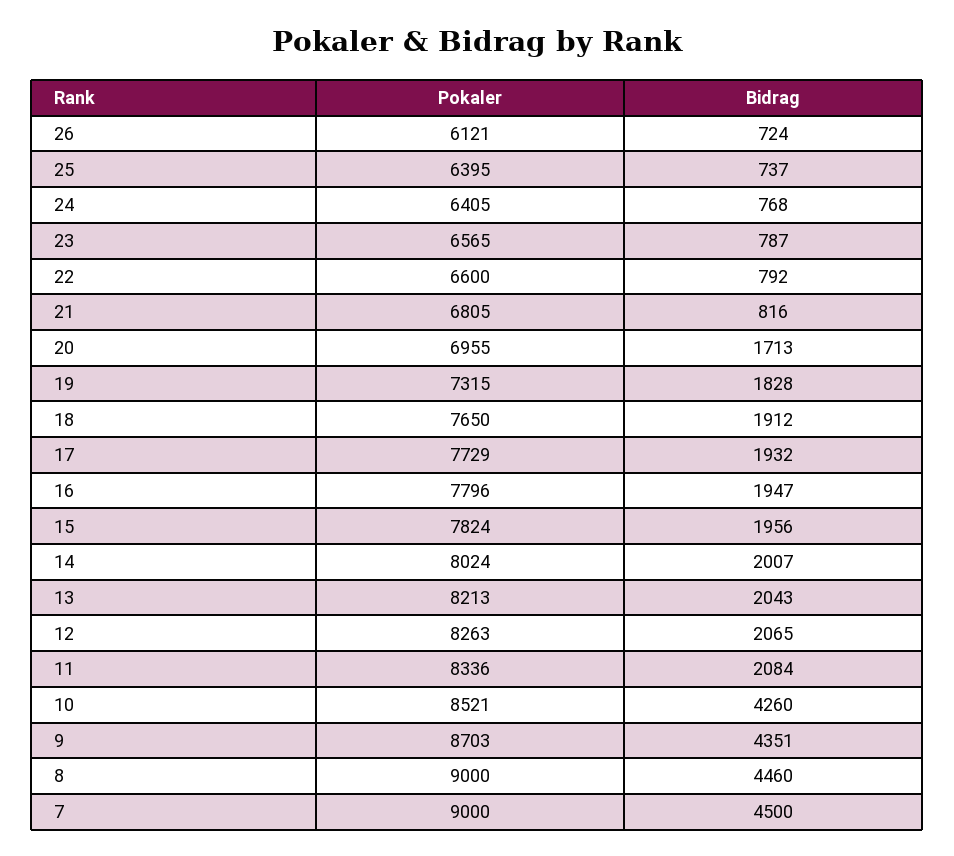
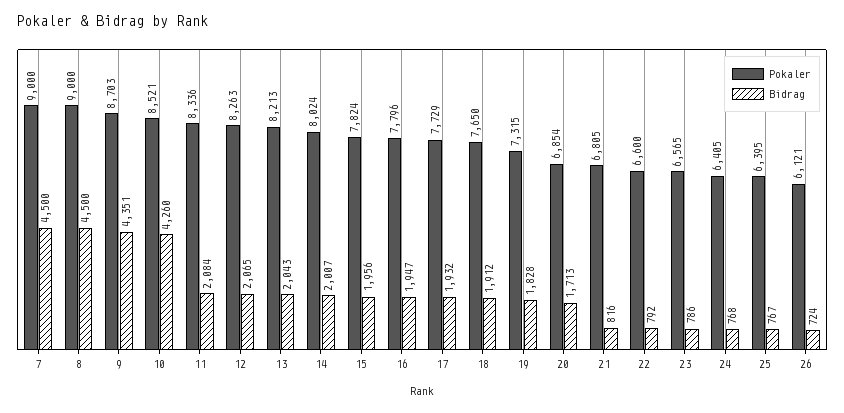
  {
    "Pokaler": {
      "26": 6121,
      "25": 6395,
      "24": 6405,
      "23": 6565,
      "22": 6600,
      "21": 6805,
-     "20": 6955,
+     "20": 6854,
      "19": 7315,
      "18": 7650,
      "17": 7729,
      "16": 7796,
      "15": 7824,
      "14": 8024,
      "13": 8213,
      "12": 8263,
      "11": 8336,
      "10": 8521,
      "9": 8703,
      "8": 9000,
      "7": 9000
    },
    "Bidrag": {
      "26": 724,
-     "25": 737,
+     "25": 767,
      "24": 768,
-     "23": 787,
+     "23": 786,
      "22": 792,
      "21": 816,
      "20": 1713,
      "19": 1828,
      "18": 1912,
      "17": 1932,
      "16": 1947,
      "15": 1956,
      "14": 2007,
      "13": 2043,
      "12": 2065,
      "11": 2084,
      "10": 4260,
      "9": 4351,
-     "8": 4460,
+     "8": 4500,
      "7": 4500
    }
  }

